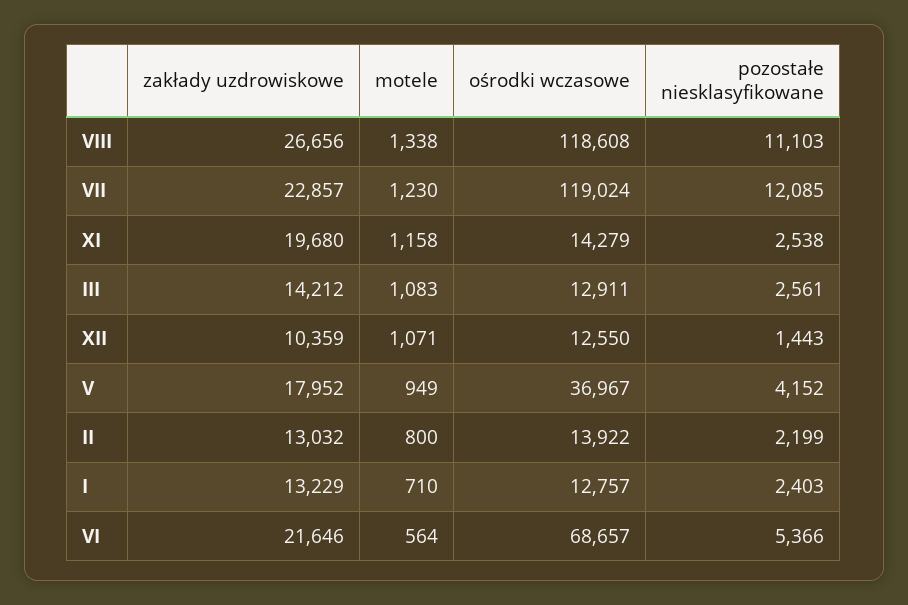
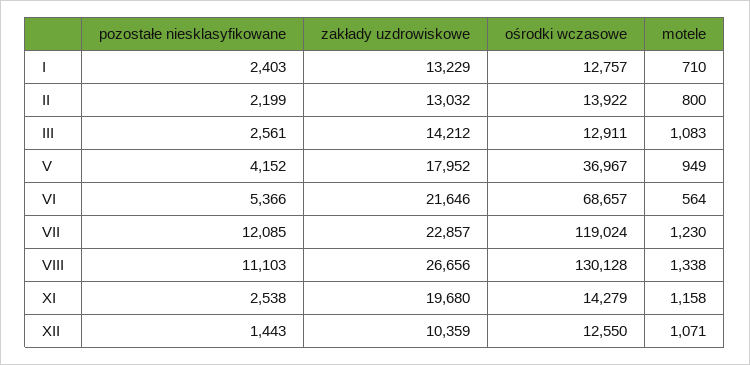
  {
    "zakłady uzdrowiskowe": {
      "VIII": 26656,
      "VII": 22857,
      "XI": 19680,
      "III": 14212,
      "XII": 10359,
      "V": 17952,
      "II": 13032,
      "I": 13229,
      "VI": 21646
    },
    "motele": {
      "VIII": 1338,
      "VII": 1230,
      "XI": 1158,
      "III": 1083,
      "XII": 1071,
      "V": 949,
      "II": 800,
      "I": 710,
      "VI": 564
    },
    "ośrodki wczasowe": {
-     "VIII": 118608,
+     "VIII": 130128,
      "VII": 119024,
      "XI": 14279,
      "III": 12911,
      "XII": 12550,
      "V": 36967,
      "II": 13922,
      "I": 12757,
      "VI": 68657
    },
    "pozostałe niesklasyfikowane": {
      "VIII": 11103,
      "VII": 12085,
      "XI": 2538,
      "III": 2561,
      "XII": 1443,
      "V": 4152,
      "II": 2199,
      "I": 2403,
      "VI": 5366
    }
  }

